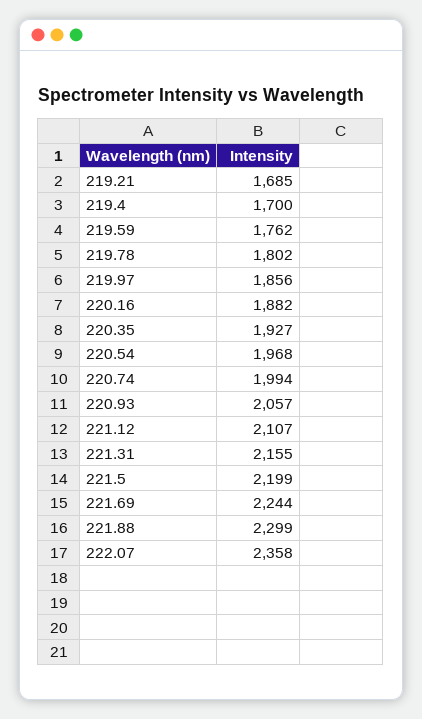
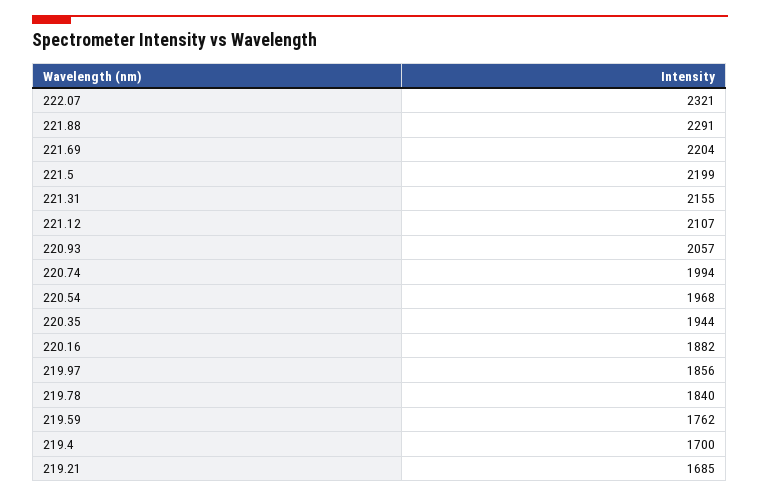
  {
    "219.21": 1685,
    "219.4": 1700,
    "219.59": 1762,
-   "219.78": 1802,
+   "219.78": 1840,
    "219.97": 1856,
    "220.16": 1882,
-   "220.35": 1927,
+   "220.35": 1944,
    "220.54": 1968,
    "220.74": 1994,
    "220.93": 2057,
    "221.12": 2107,
    "221.31": 2155,
    "221.5": 2199,
-   "221.69": 2244,
+   "221.69": 2204,
-   "221.88": 2299,
+   "221.88": 2291,
-   "222.07": 2358
+   "222.07": 2321
  }

